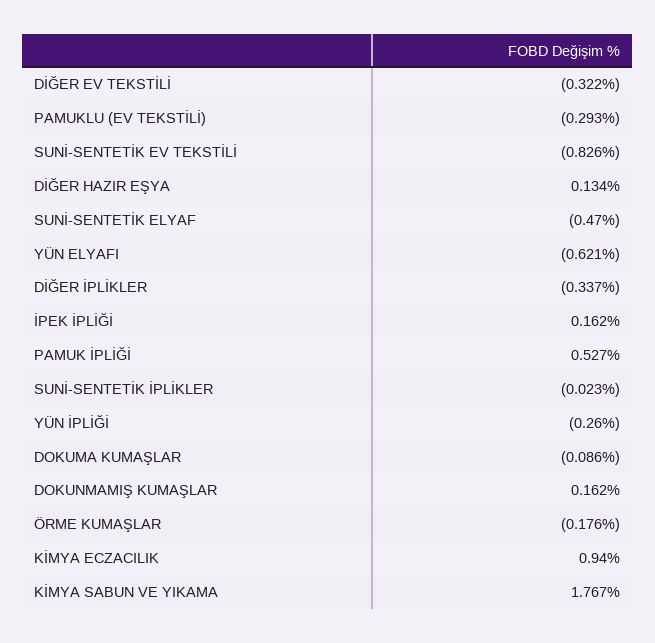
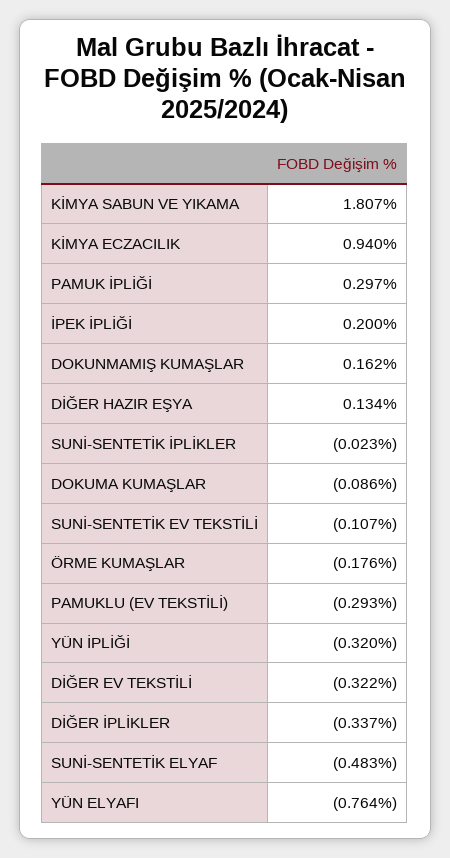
  {
    "DİĞER EV TEKSTİLİ": -0.322,
    "PAMUKLU (EV TEKSTİLİ)": -0.293,
-   "SUNİ-SENTETİK EV TEKSTİLİ": -0.826,
+   "SUNİ-SENTETİK EV TEKSTİLİ": -0.107,
    "DİĞER HAZIR EŞYA": 0.134,
-   "SUNİ-SENTETİK ELYAF": -0.47,
+   "SUNİ-SENTETİK ELYAF": -0.483,
-   "YÜN ELYAFI": -0.621,
+   "YÜN ELYAFI": -0.764,
    "DİĞER İPLİKLER": -0.337,
-   "İPEK İPLİĞİ": 0.162,
+   "İPEK İPLİĞİ": 0.2,
-   "PAMUK İPLİĞİ": 0.527,
+   "PAMUK İPLİĞİ": 0.297,
    "SUNİ-SENTETİK İPLİKLER": -0.023,
-   "YÜN İPLİĞİ": -0.26,
+   "YÜN İPLİĞİ": -0.32,
    "DOKUMA KUMAŞLAR": -0.086,
    "DOKUNMAMIŞ KUMAŞLAR": 0.162,
    "ÖRME KUMAŞLAR": -0.176,
    "KİMYA ECZACILIK": 0.94,
-   "KİMYA SABUN VE YIKAMA": 1.767
+   "KİMYA SABUN VE YIKAMA": 1.807
  }

